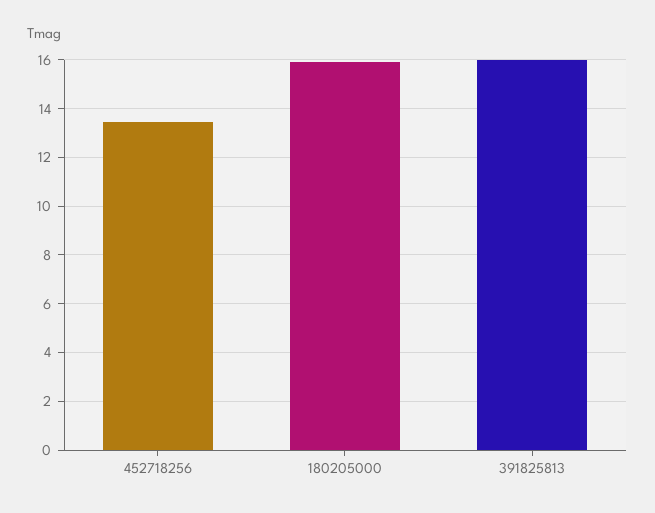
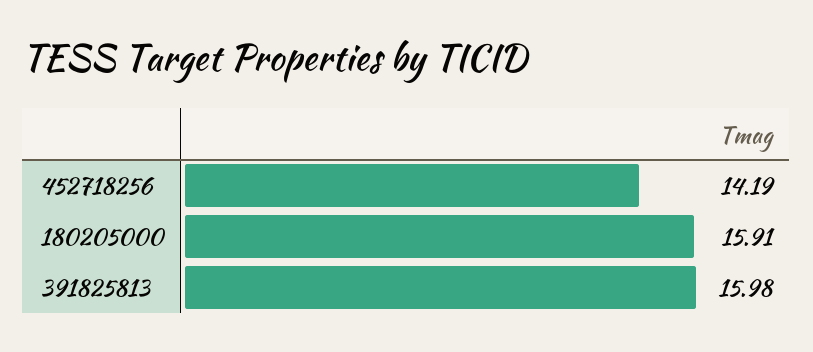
  {
-   "452718256": 13.5,
+   "452718256": 14.19,
    "180205000": 15.91,
    "391825813": 15.98
  }

